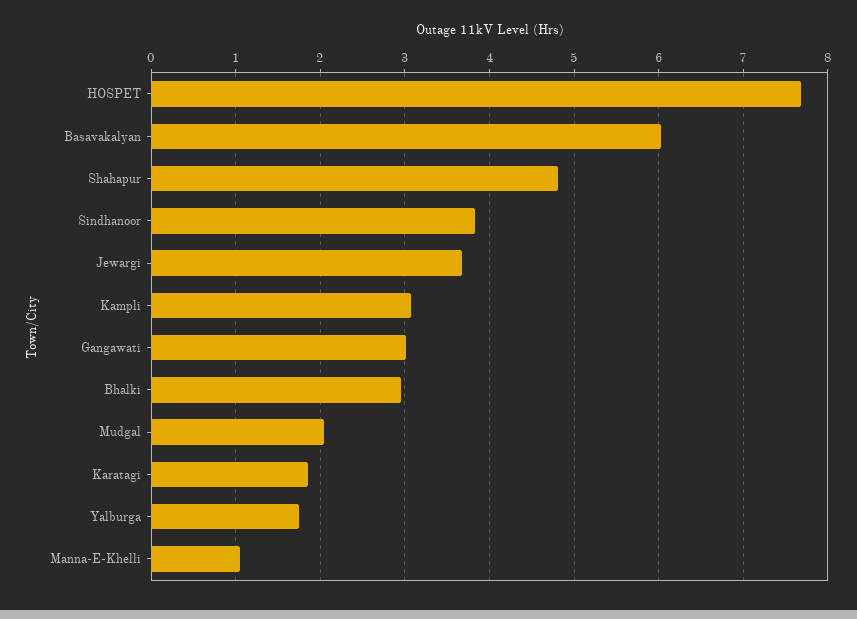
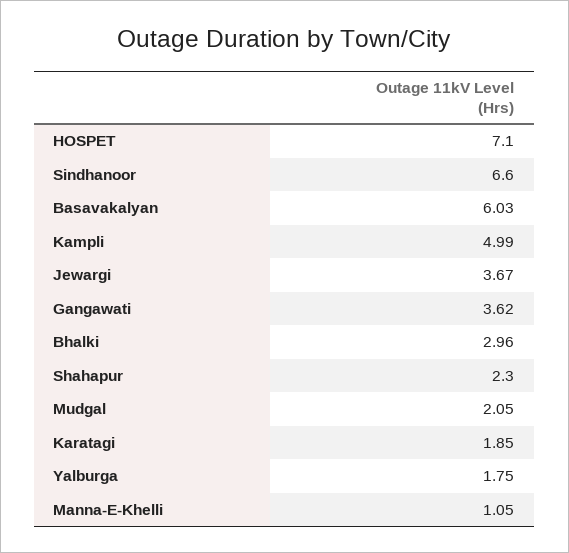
  {
-   "HOSPET": 7.7,
+   "HOSPET": 7.1,
    "Basavakalyan": 6.03,
-   "Shahapur": 4.8,
+   "Shahapur": 2.3,
-   "Sindhanoor": 3.8,
+   "Sindhanoor": 6.6,
    "Jewargi": 3.67,
-   "Kampli": 3.1,
+   "Kampli": 4.99,
-   "Gangawati": 3,
+   "Gangawati": 3.62,
    "Bhalki": 2.96,
    "Mudgal": 2.05,
    "Karatagi": 1.85,
    "Yalburga": 1.75,
    "Manna-E-Khelli": 1.05
  }

